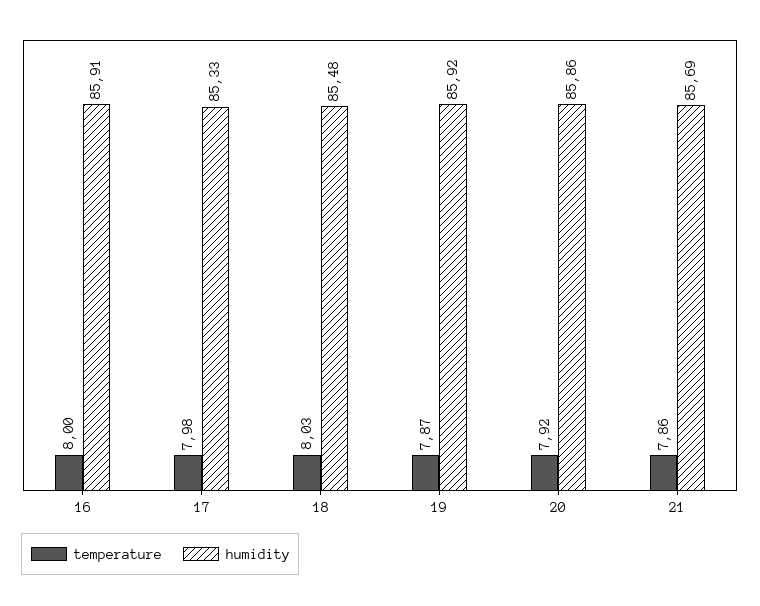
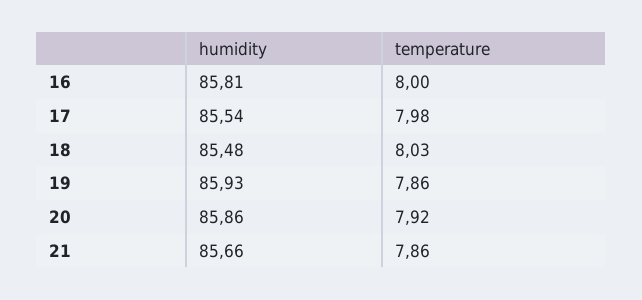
  {
    "temperature": {
      "16": 8,
      "17": 7.98,
      "18": 8.03,
-     "19": 7.87,
+     "19": 7.86,
      "20": 7.92,
      "21": 7.86
    },
    "humidity": {
-     "16": 85.91,
+     "16": 85.81,
-     "17": 85.33,
+     "17": 85.54,
      "18": 85.48,
-     "19": 85.92,
+     "19": 85.93,
      "20": 85.86,
-     "21": 85.69
+     "21": 85.66
    }
  }

